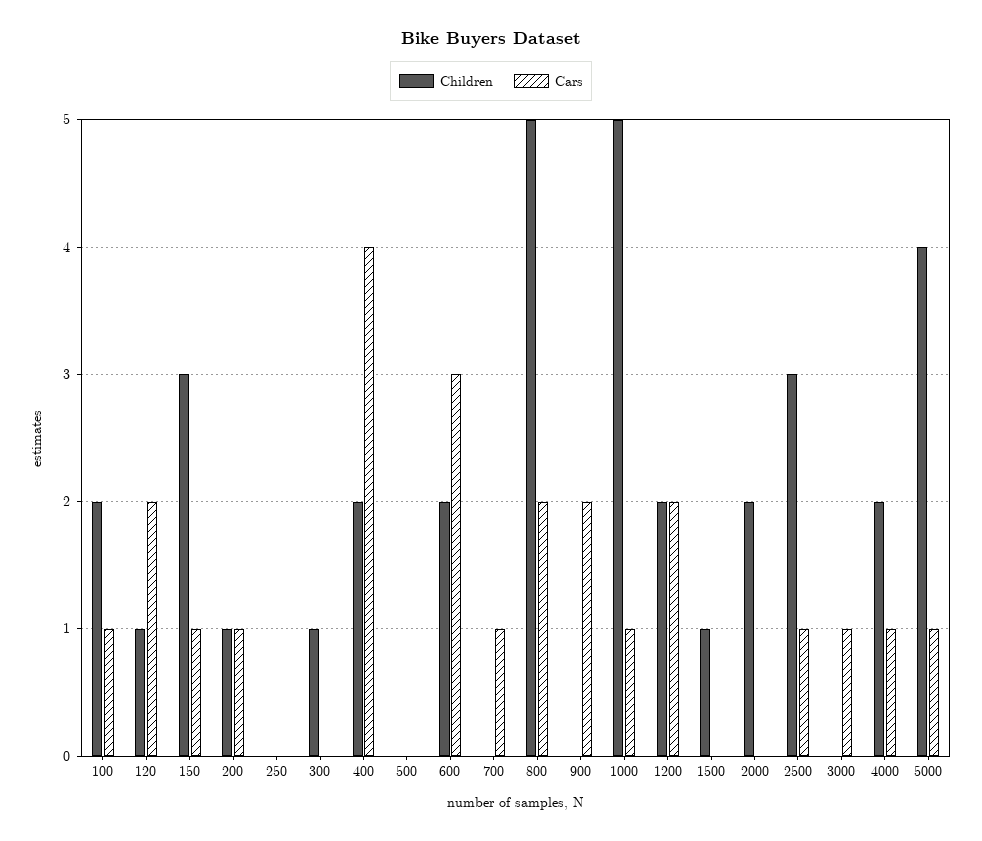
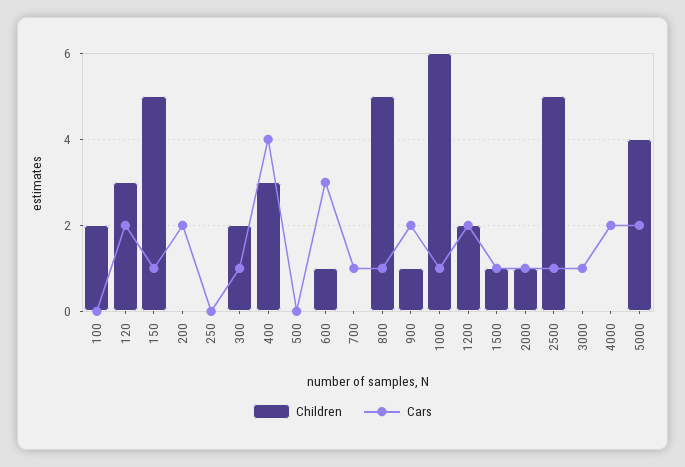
  {
    "Children": {
      "100": 2,
-     "120": 1,
+     "120": 3,
-     "150": 3,
+     "150": 5,
-     "200": 1,
+     "200": 0,
      "250": 0,
-     "300": 1,
+     "300": 2,
-     "400": 2,
+     "400": 3,
      "500": 0,
-     "600": 2,
+     "600": 1,
      "700": 0,
      "800": 5,
-     "900": 0,
+     "900": 1,
-     "1000": 5,
+     "1000": 6,
      "1200": 2,
      "1500": 1,
-     "2000": 2,
+     "2000": 1,
-     "2500": 3,
+     "2500": 5,
      "3000": 0,
-     "4000": 2,
+     "4000": 0,
      "5000": 4
    },
    "Cars": {
-     "100": 1,
+     "100": 0,
      "120": 2,
      "150": 1,
-     "200": 1,
+     "200": 2,
      "250": 0,
-     "300": 0,
+     "300": 1,
      "400": 4,
      "500": 0,
      "600": 3,
      "700": 1,
-     "800": 2,
+     "800": 1,
      "900": 2,
      "1000": 1,
      "1200": 2,
-     "1500": 0,
+     "1500": 1,
-     "2000": 0,
+     "2000": 1,
      "2500": 1,
      "3000": 1,
-     "4000": 1,
+     "4000": 2,
-     "5000": 1
+     "5000": 2
    }
  }

